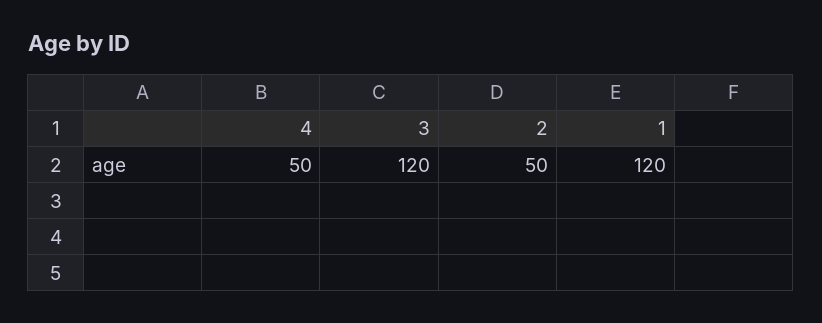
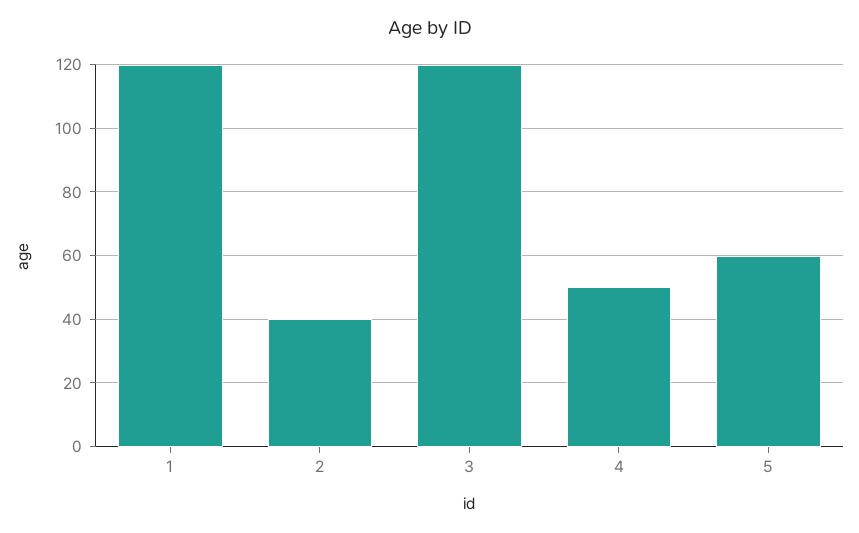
  {
    "4": 50,
    "3": 120,
-   "2": 50,
+   "2": 40,
-   "1": 120
+   "1": 120,
+   "5": 60
  }

